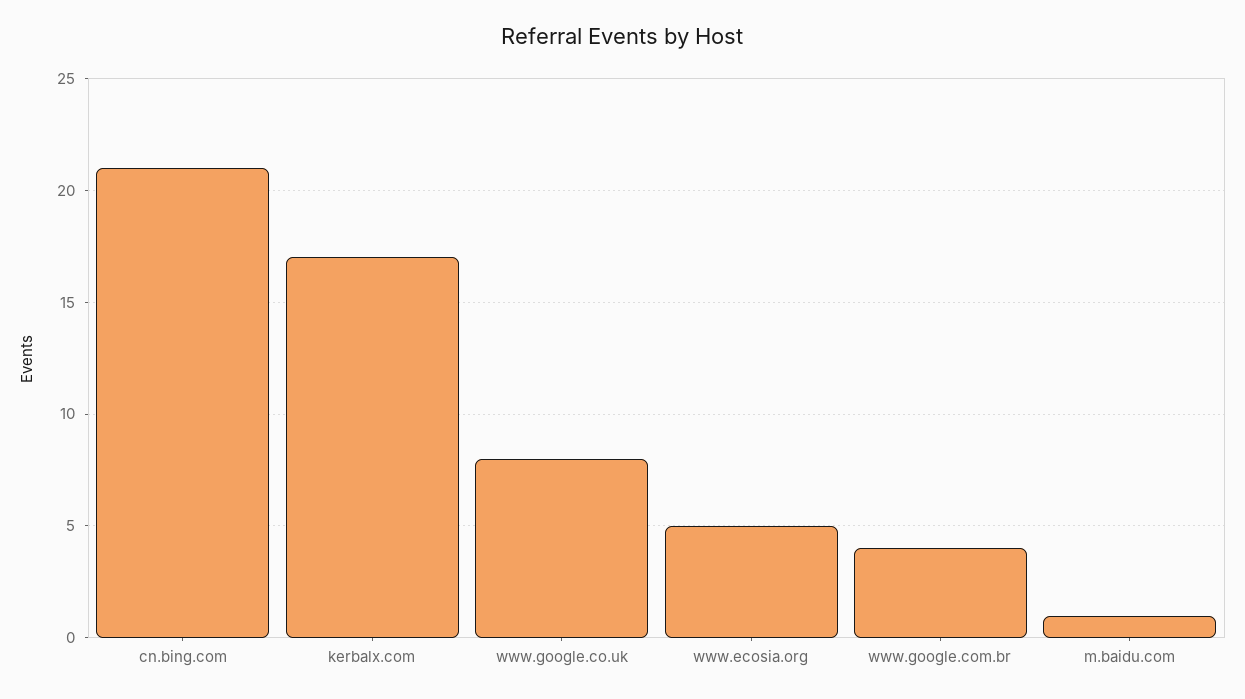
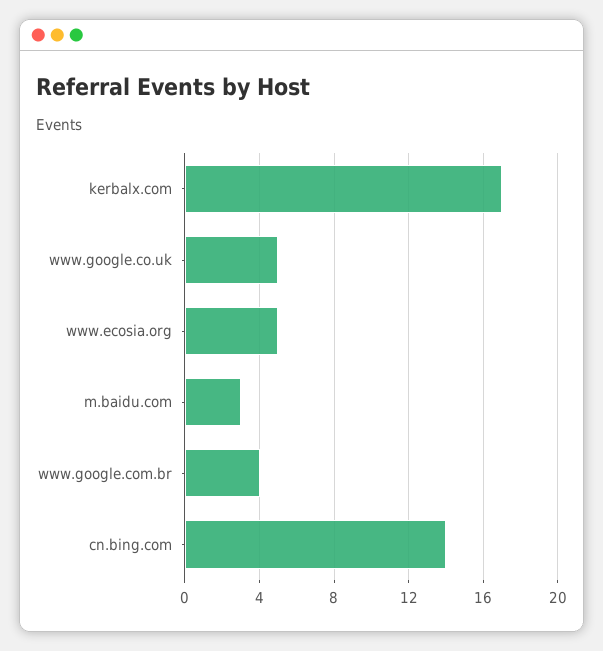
  {
-   "cn.bing.com": 21,
+   "cn.bing.com": 14,
    "kerbalx.com": 17,
-   "www.google.co.uk": 8,
+   "www.google.co.uk": 5,
    "www.ecosia.org": 5,
    "www.google.com.br": 4,
-   "m.baidu.com": 1
+   "m.baidu.com": 3
  }

